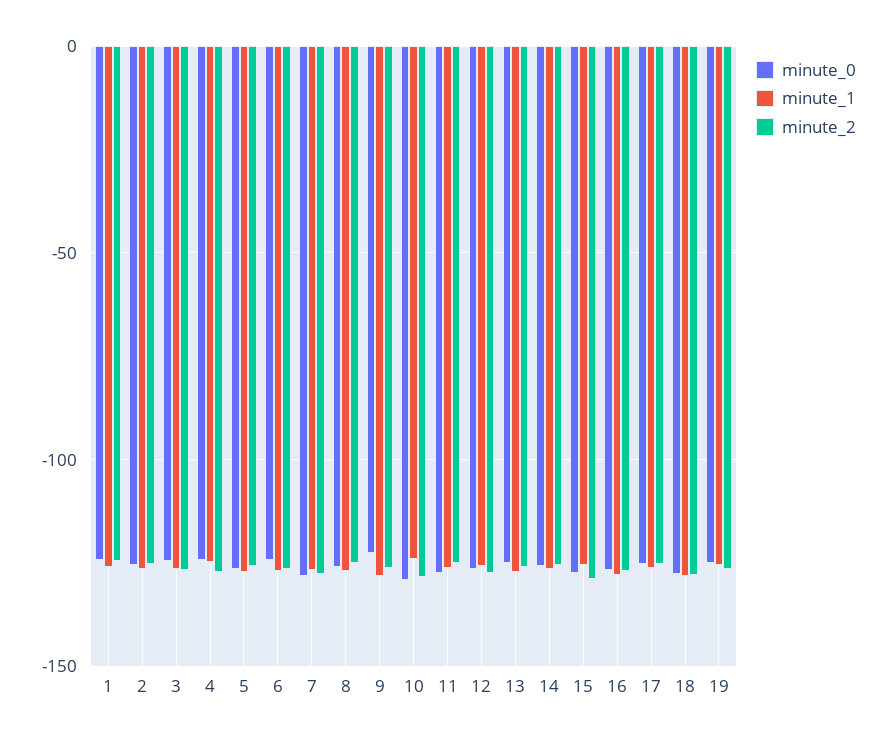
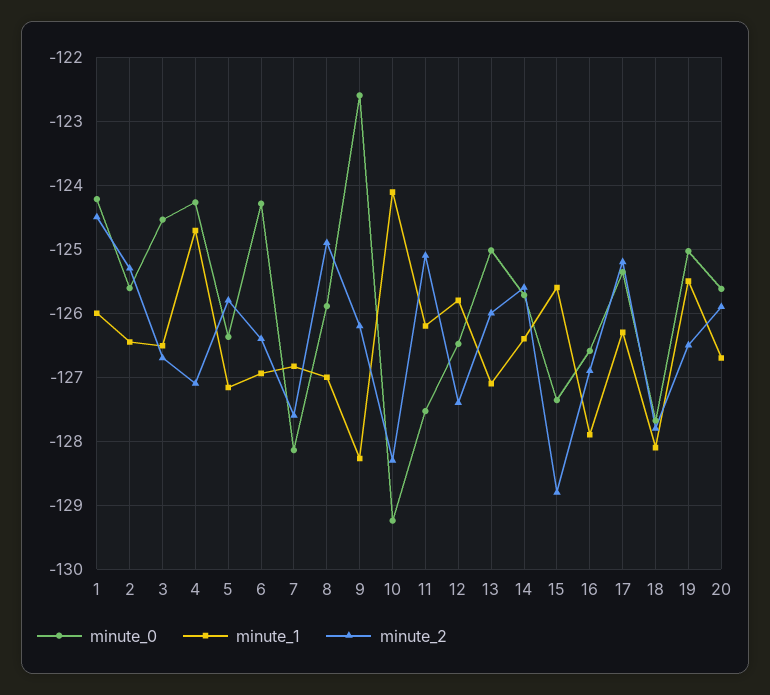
  {
    "minute_0": {
      "1": -124.2,
      "2": -125.6,
      "3": -124.5,
      "4": -124.3,
      "5": -126.4,
      "6": -124.3,
      "7": -128.1,
      "8": -125.9,
      "9": -122.6,
      "10": -129.2,
      "11": -127.5,
      "12": -126.5,
      "13": -125,
      "14": -125.7,
      "15": -127.4,
      "16": -126.6,
      "17": -125.4,
      "18": -127.7,
-     "19": -125
+     "19": -125,
+     "20": -125.6
    },
    "minute_1": {
      "1": -126,
      "2": -126.5,
      "3": -126.5,
      "4": -124.7,
      "5": -127.2,
      "6": -126.9,
      "7": -126.8,
      "8": -127,
      "9": -128.3,
      "10": -124.1,
      "11": -126.2,
      "12": -125.8,
      "13": -127.1,
      "14": -126.4,
      "15": -125.6,
      "16": -127.9,
      "17": -126.3,
      "18": -128.1,
-     "19": -125.5
+     "19": -125.5,
+     "20": -126.7
    },
    "minute_2": {
      "1": -124.5,
      "2": -125.3,
      "3": -126.7,
      "4": -127.1,
      "5": -125.8,
      "6": -126.4,
      "7": -127.6,
      "8": -124.9,
      "9": -126.2,
      "10": -128.3,
      "11": -125.1,
      "12": -127.4,
      "13": -126,
      "14": -125.6,
      "15": -128.8,
      "16": -126.9,
      "17": -125.2,
      "18": -127.8,
-     "19": -126.5
+     "19": -126.5,
+     "20": -125.9
    }
  }

